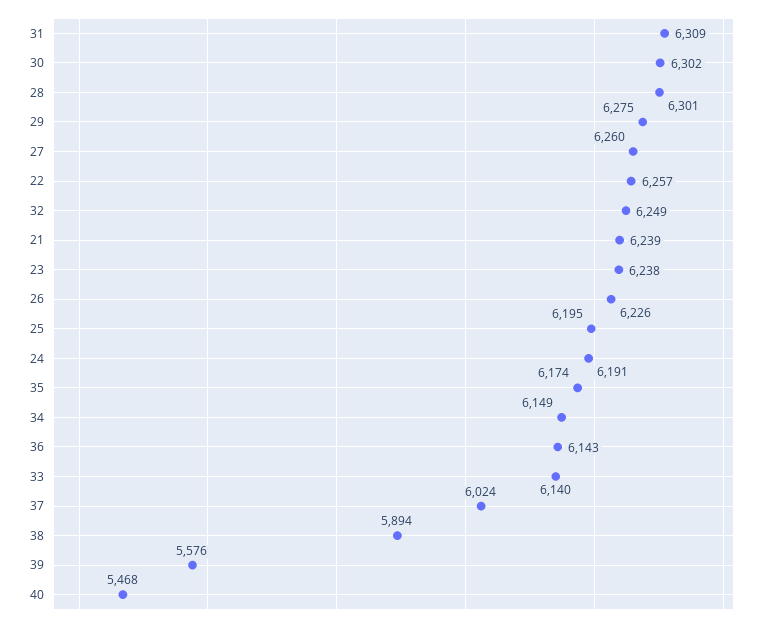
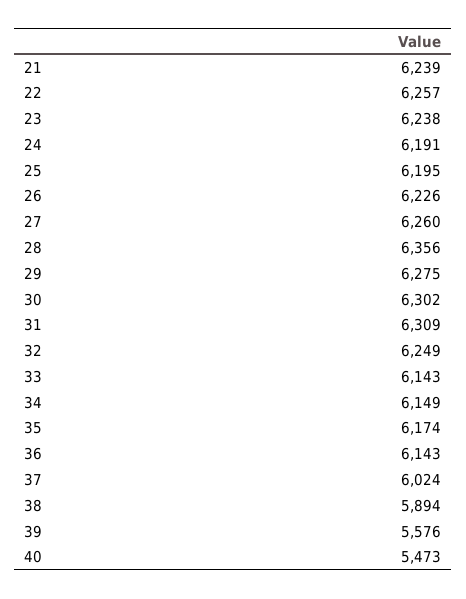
  {
    "31": 6309,
    "30": 6302,
-   "28": 6301,
+   "28": 6356,
    "29": 6275,
    "27": 6260,
    "22": 6257,
    "32": 6249,
    "21": 6239,
    "23": 6238,
    "26": 6226,
    "25": 6195,
    "24": 6191,
    "35": 6174,
    "34": 6149,
    "36": 6143,
-   "33": 6140,
+   "33": 6143,
    "37": 6024,
    "38": 5894,
    "39": 5576,
-   "40": 5468
+   "40": 5473
  }

